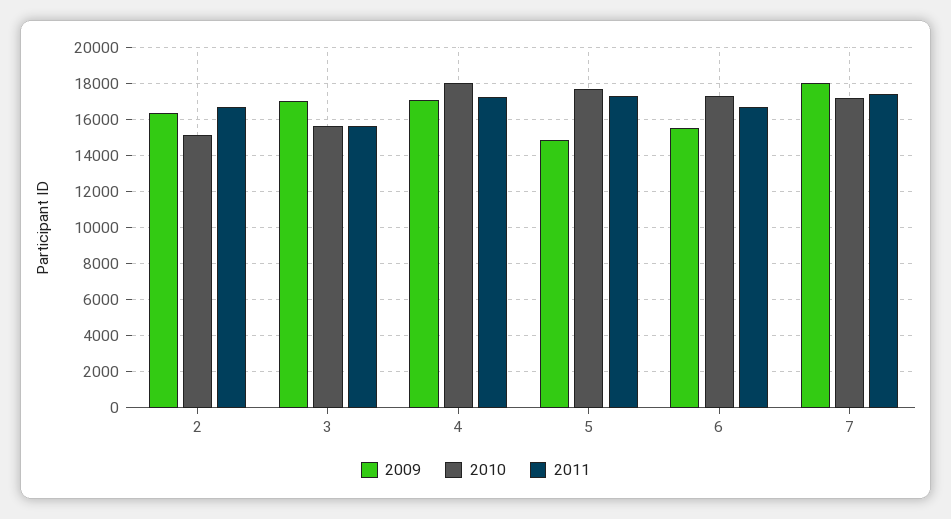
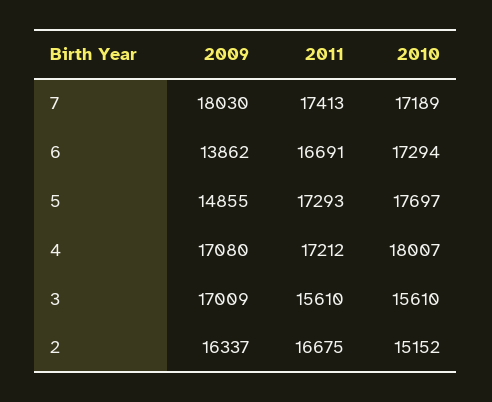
  {
    "2009": {
      "2": 16337,
      "3": 17009,
      "4": 17080,
      "5": 14855,
-     "6": 15500,
+     "6": 13862,
      "7": 18030
    },
    "2010": {
      "2": 15152,
      "3": 15610,
      "4": 18007,
      "5": 17697,
      "6": 17294,
      "7": 17189
    },
    "2011": {
      "2": 16675,
      "3": 15610,
      "4": 17212,
      "5": 17293,
      "6": 16691,
      "7": 17413
    }
  }

